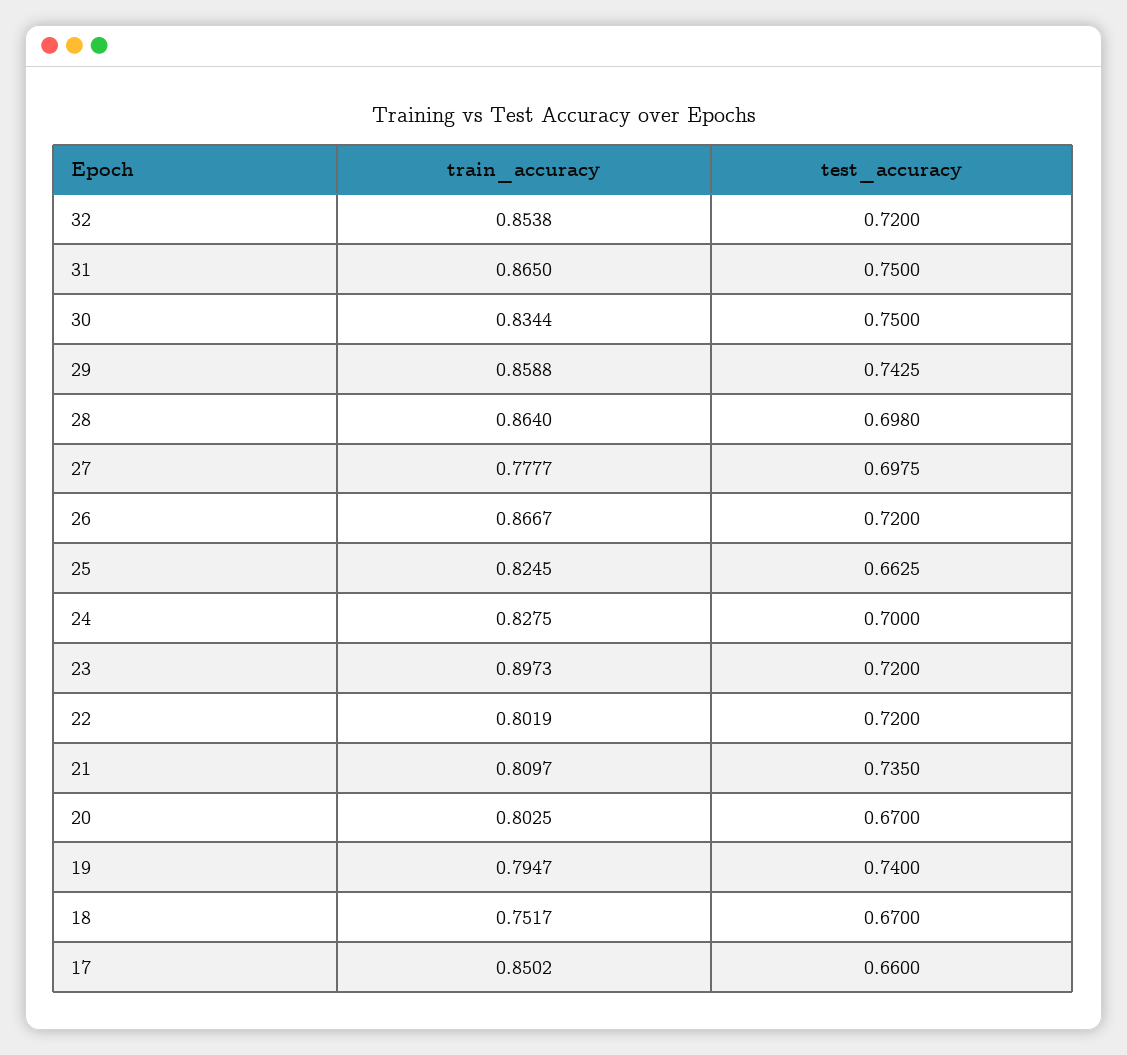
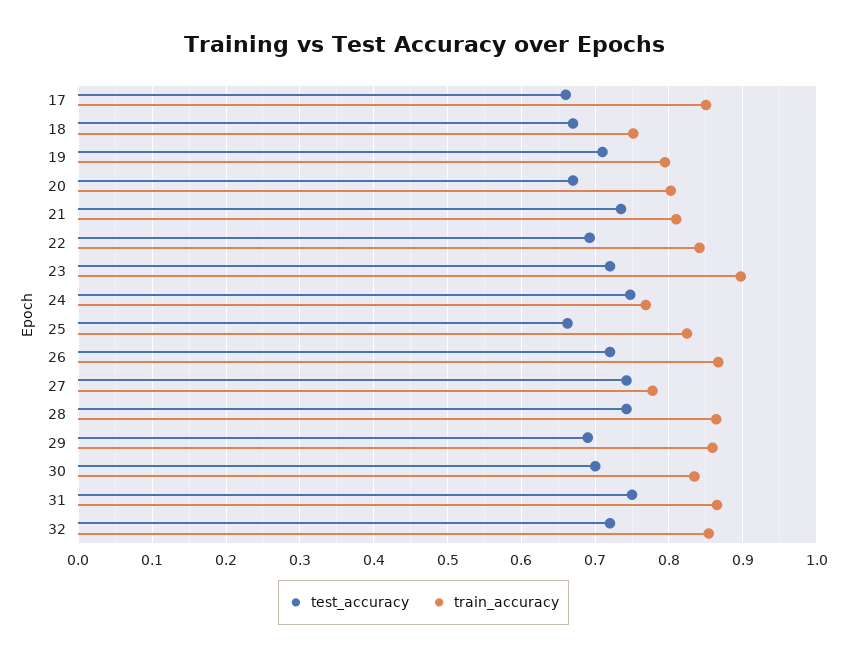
  {
    "train_accuracy": {
      "32": 0.8538,
      "31": 0.865,
      "30": 0.8344,
      "29": 0.8588,
      "28": 0.864,
      "27": 0.7777,
      "26": 0.8667,
      "25": 0.8245,
-     "24": 0.8275,
+     "24": 0.77,
      "23": 0.8973,
-     "22": 0.8019,
+     "22": 0.84,
      "21": 0.8097,
      "20": 0.8025,
      "19": 0.7947,
      "18": 0.7517,
      "17": 0.8502
    },
    "test_accuracy": {
      "32": 0.72,
      "31": 0.75,
-     "30": 0.75,
+     "30": 0.7,
-     "29": 0.7425,
+     "29": 0.69,
-     "28": 0.698,
+     "28": 0.74,
-     "27": 0.6975,
+     "27": 0.74,
      "26": 0.72,
      "25": 0.6625,
-     "24": 0.7,
+     "24": 0.75,
      "23": 0.72,
-     "22": 0.72,
+     "22": 0.69,
      "21": 0.735,
      "20": 0.67,
-     "19": 0.74,
+     "19": 0.71,
      "18": 0.67,
      "17": 0.66
    }
  }

